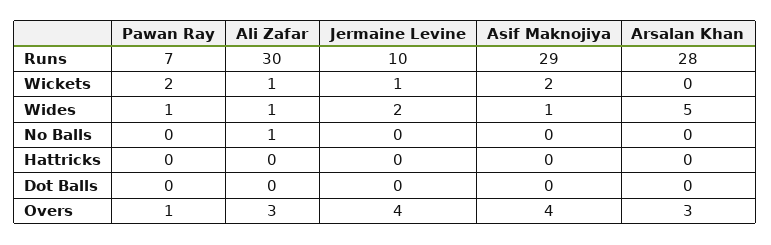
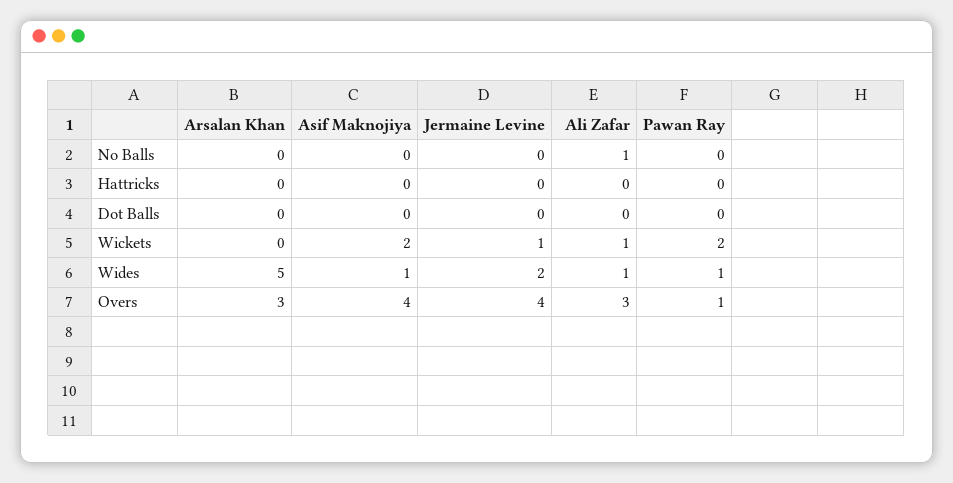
  {
    "Pawan Ray": {
-     "Runs": 7,
      "Wickets": 2,
      "Wides": 1,
      "No Balls": 0,
      "Hattricks": 0,
      "Dot Balls": 0,
      "Overs": 1
    },
    "Ali Zafar": {
-     "Runs": 30,
      "Wickets": 1,
      "Wides": 1,
      "No Balls": 1,
      "Hattricks": 0,
      "Dot Balls": 0,
      "Overs": 3
    },
    "Jermaine Levine": {
-     "Runs": 10,
      "Wickets": 1,
      "Wides": 2,
      "No Balls": 0,
      "Hattricks": 0,
      "Dot Balls": 0,
      "Overs": 4
    },
    "Asif Maknojiya": {
-     "Runs": 29,
      "Wickets": 2,
      "Wides": 1,
      "No Balls": 0,
      "Hattricks": 0,
      "Dot Balls": 0,
      "Overs": 4
    },
    "Arsalan Khan": {
-     "Runs": 28,
      "Wickets": 0,
      "Wides": 5,
      "No Balls": 0,
      "Hattricks": 0,
      "Dot Balls": 0,
      "Overs": 3
    }
  }

